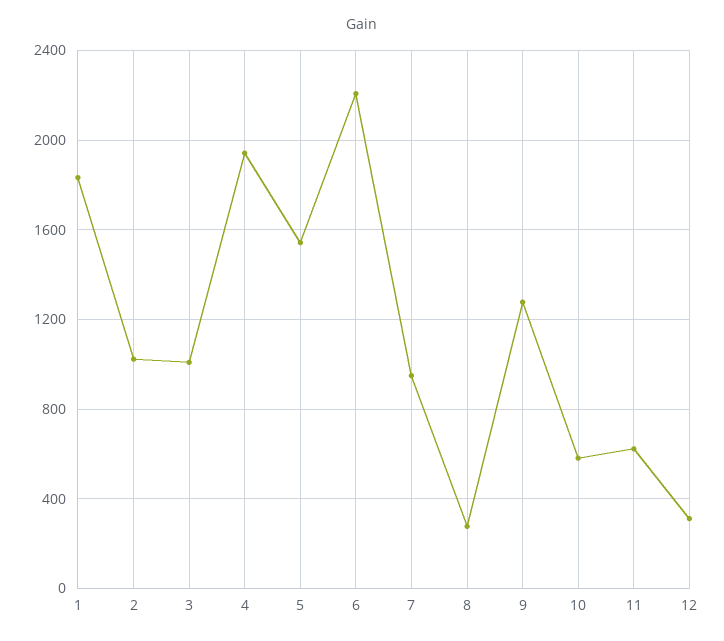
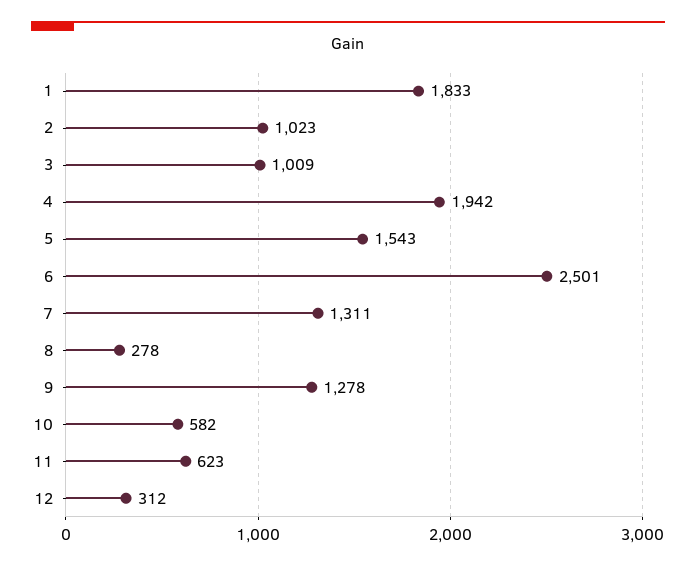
  {
    "1": 1833,
    "2": 1023,
    "3": 1009,
    "4": 1942,
    "5": 1543,
-   "6": 2200,
+   "6": 2501,
-   "7": 950,
+   "7": 1311,
    "8": 278,
    "9": 1278,
    "10": 582,
    "11": 623,
    "12": 312
  }

